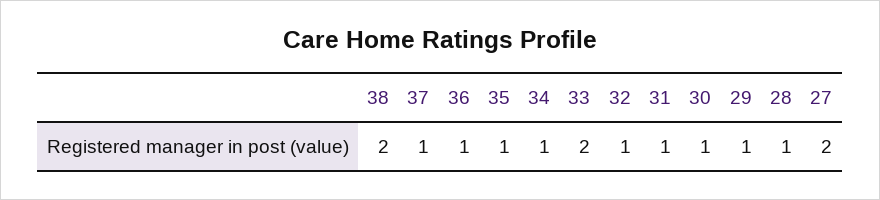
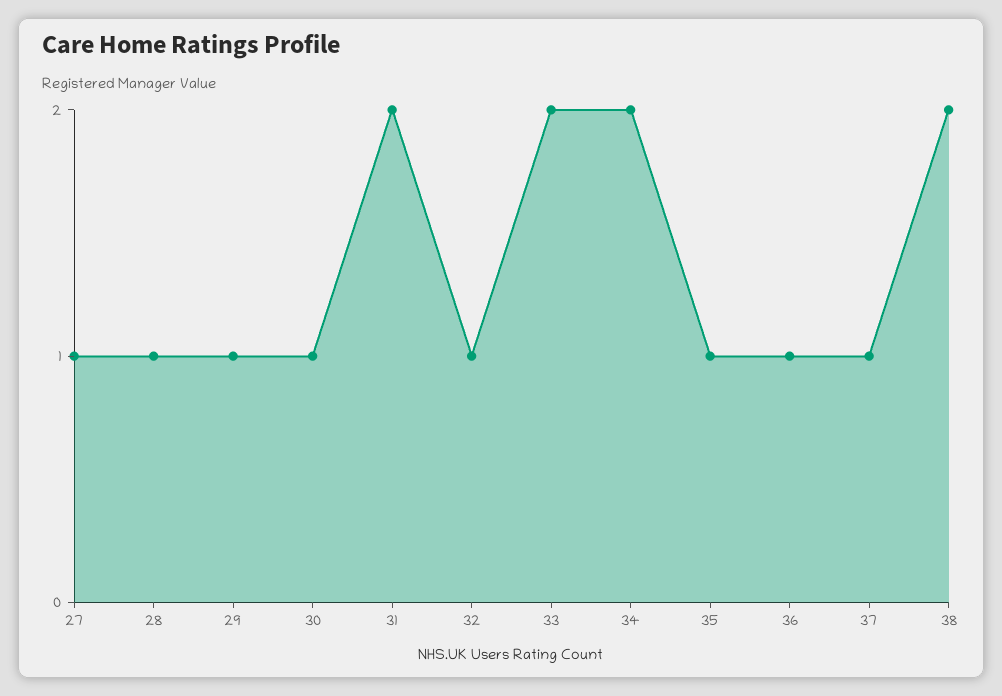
  {
    "38": 2,
    "37": 1,
    "36": 1,
    "35": 1,
-   "34": 1,
+   "34": 2,
    "33": 2,
    "32": 1,
-   "31": 1,
+   "31": 2,
    "30": 1,
    "29": 1,
    "28": 1,
-   "27": 2
+   "27": 1
  }

